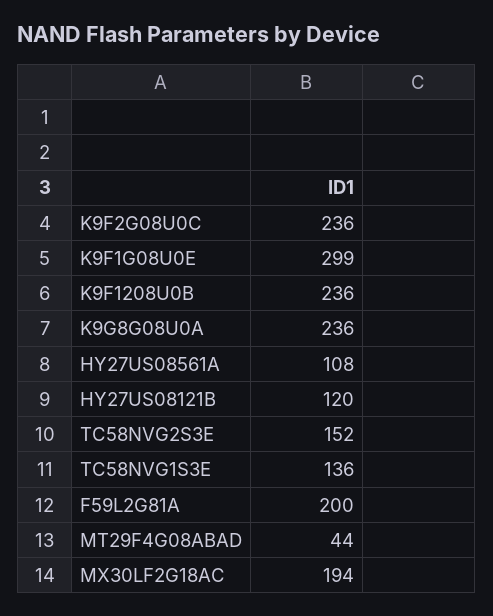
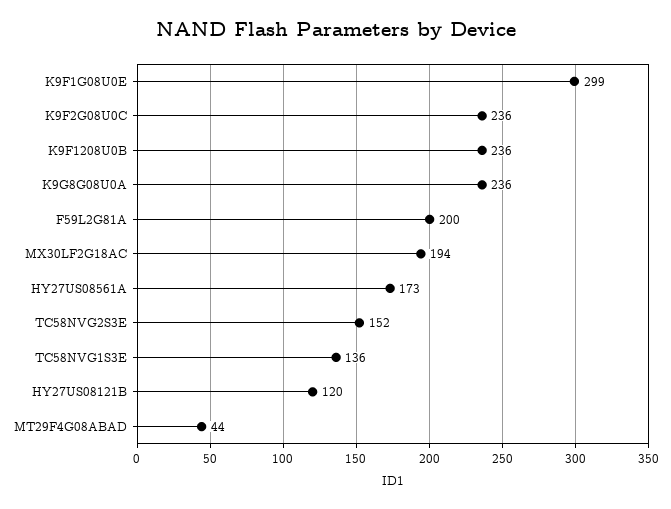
  {
    "K9F2G08U0C": 236,
    "K9F1G08U0E": 299,
    "K9F1208U0B": 236,
    "K9G8G08U0A": 236,
-   "HY27US08561A": 108,
+   "HY27US08561A": 173,
    "HY27US08121B": 120,
    "TC58NVG2S3E": 152,
    "TC58NVG1S3E": 136,
    "F59L2G81A": 200,
    "MT29F4G08ABAD": 44,
    "MX30LF2G18AC": 194
  }

